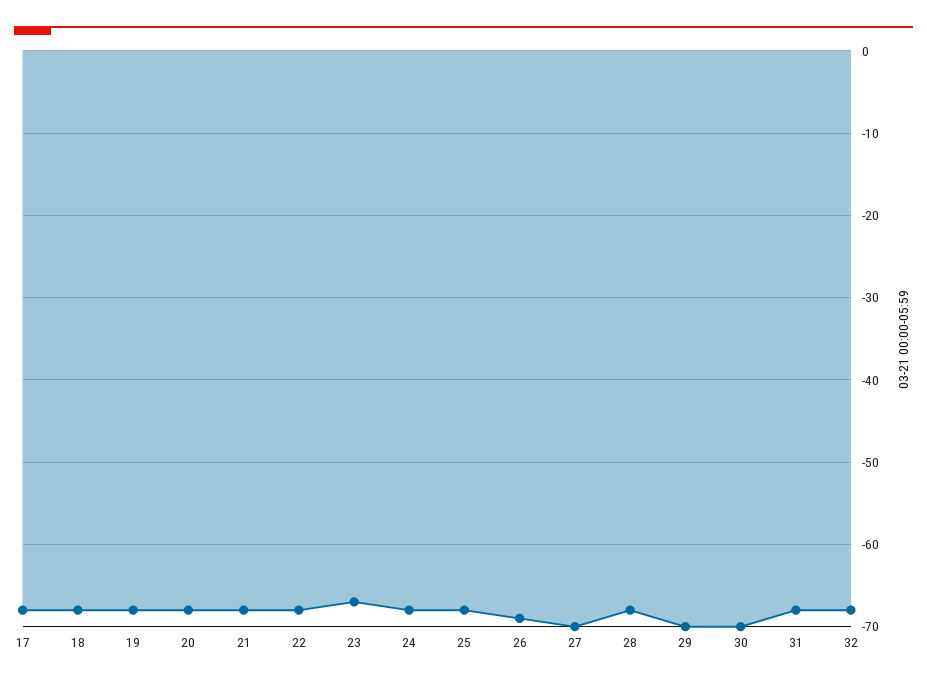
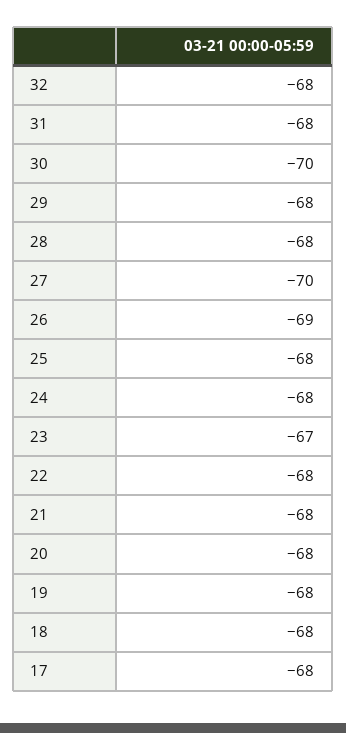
  {
    "17": -68,
    "18": -68,
    "19": -68,
    "20": -68,
    "21": -68,
    "22": -68,
    "23": -67,
    "24": -68,
    "25": -68,
    "26": -69,
    "27": -70,
    "28": -68,
-   "29": -70,
+   "29": -68,
    "30": -70,
    "31": -68,
    "32": -68
  }

